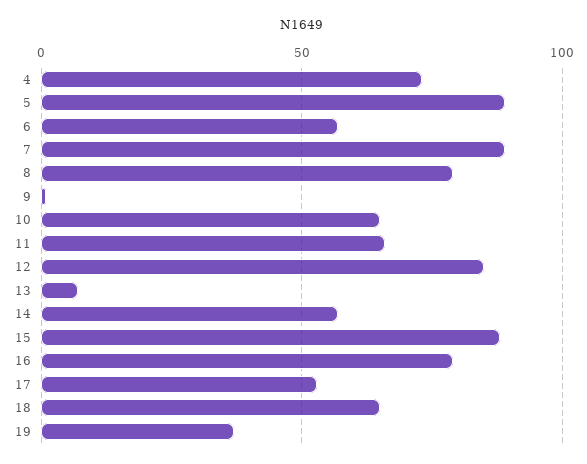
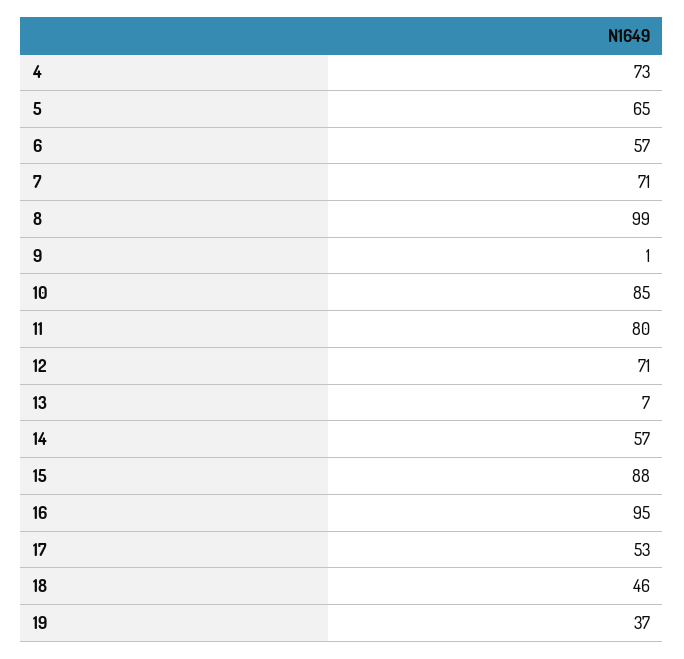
  {
    "4": 73,
-   "5": 90,
+   "5": 65,
    "6": 57,
-   "7": 90,
+   "7": 71,
-   "8": 80,
+   "8": 99,
    "9": 1,
-   "10": 65,
+   "10": 85,
-   "11": 65,
+   "11": 80,
-   "12": 85,
+   "12": 71,
    "13": 7,
    "14": 57,
    "15": 88,
-   "16": 80,
+   "16": 95,
    "17": 53,
-   "18": 65,
+   "18": 46,
    "19": 37
  }

